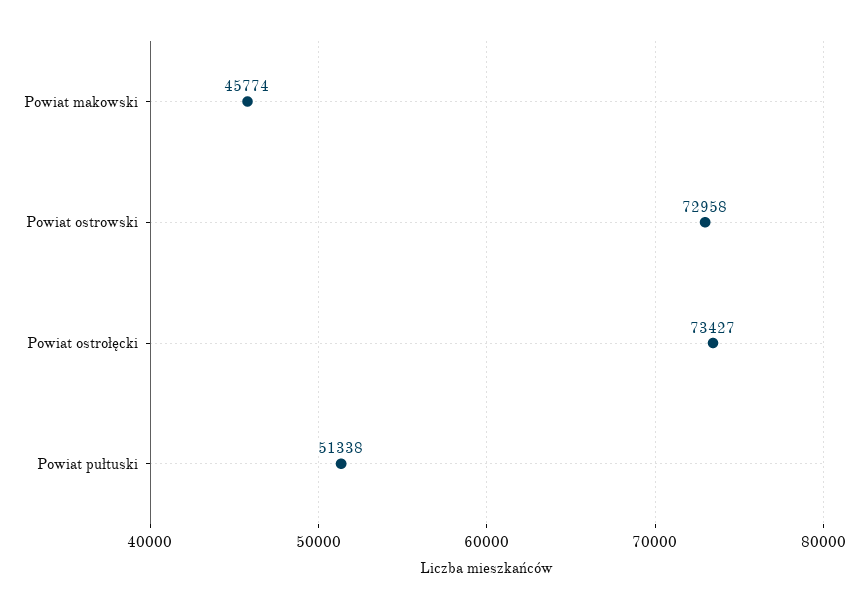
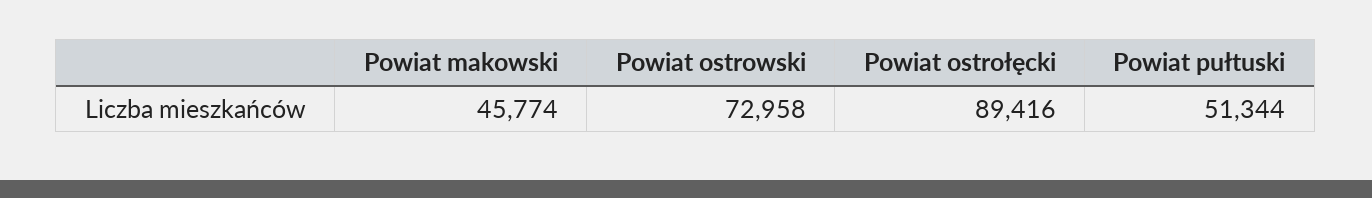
  {
    "Powiat makowski": 45774,
    "Powiat ostrowski": 72958,
-   "Powiat ostrołęcki": 73427,
+   "Powiat ostrołęcki": 89416,
-   "Powiat pułtuski": 51338
+   "Powiat pułtuski": 51344
  }

